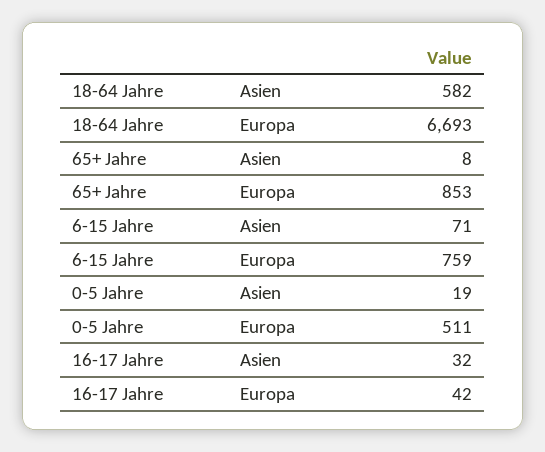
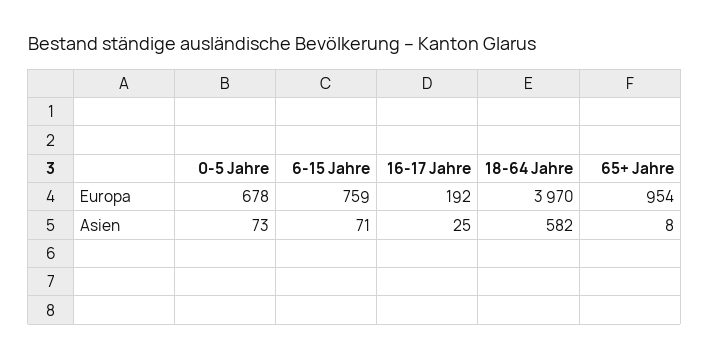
  {
    "18-64 Jahre": {
      "Asien": 582,
-     "Europa": 6693
+     "Europa": 3970
    },
    "65+ Jahre": {
      "Asien": 8,
-     "Europa": 853
+     "Europa": 954
    },
    "6-15 Jahre": {
      "Asien": 71,
      "Europa": 759
    },
    "0-5 Jahre": {
-     "Asien": 19,
+     "Asien": 73,
-     "Europa": 511
+     "Europa": 678
    },
    "16-17 Jahre": {
-     "Asien": 32,
+     "Asien": 25,
-     "Europa": 42
+     "Europa": 192
    }
  }

